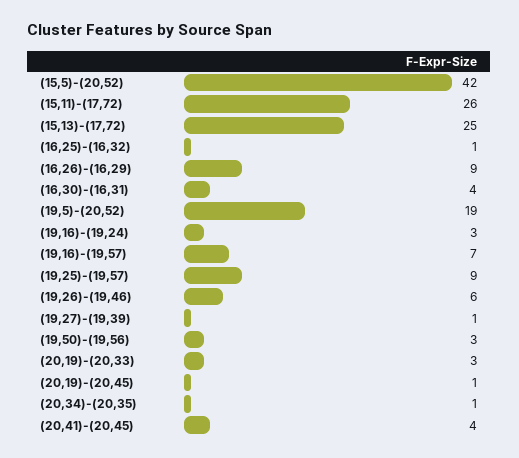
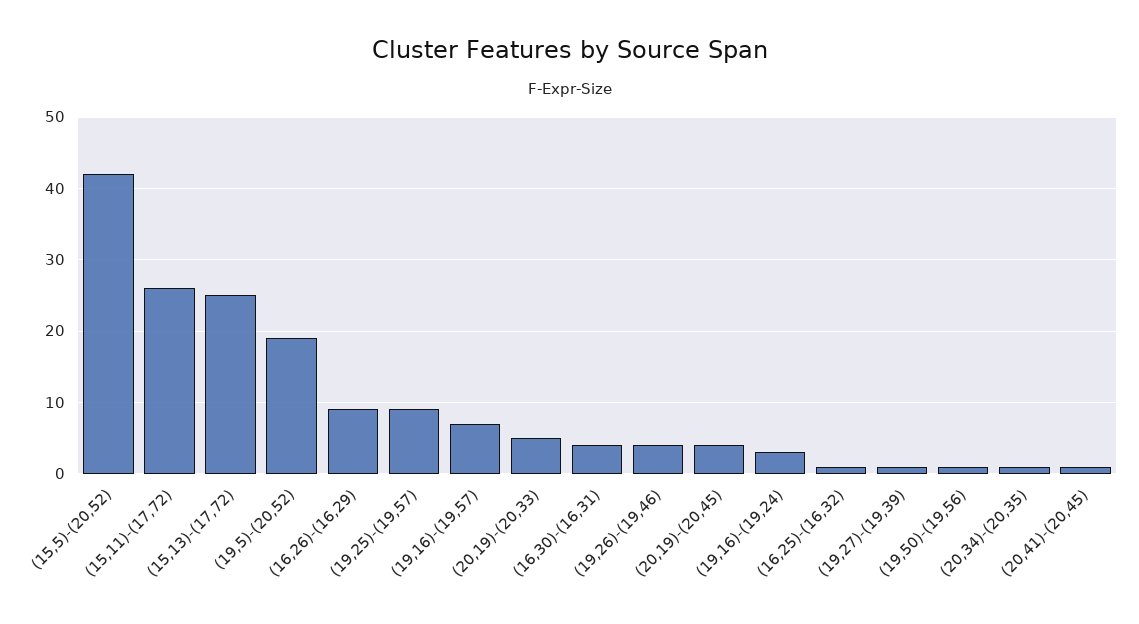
  {
    "(15,5)-(20,52)": 42,
    "(15,11)-(17,72)": 26,
    "(15,13)-(17,72)": 25,
    "(16,25)-(16,32)": 1,
    "(16,26)-(16,29)": 9,
    "(16,30)-(16,31)": 4,
    "(19,5)-(20,52)": 19,
    "(19,16)-(19,24)": 3,
    "(19,16)-(19,57)": 7,
    "(19,25)-(19,57)": 9,
-   "(19,26)-(19,46)": 6,
+   "(19,26)-(19,46)": 4,
    "(19,27)-(19,39)": 1,
-   "(19,50)-(19,56)": 3,
+   "(19,50)-(19,56)": 1,
-   "(20,19)-(20,33)": 3,
+   "(20,19)-(20,33)": 5,
-   "(20,19)-(20,45)": 1,
+   "(20,19)-(20,45)": 4,
    "(20,34)-(20,35)": 1,
-   "(20,41)-(20,45)": 4
+   "(20,41)-(20,45)": 1
  }

